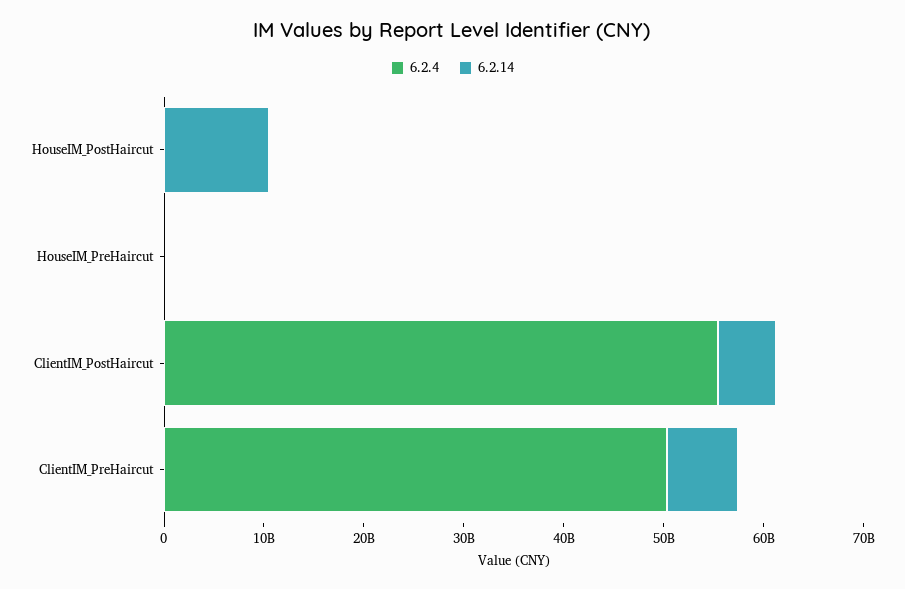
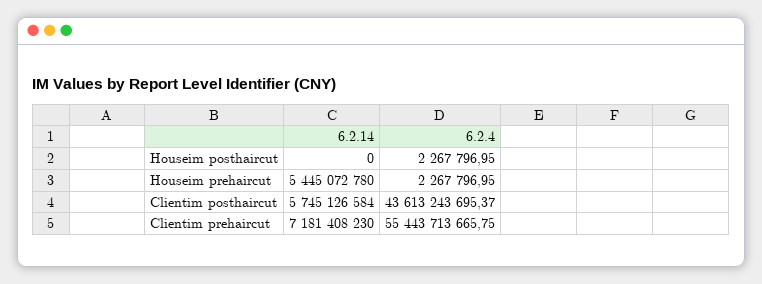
  {
    "6.2.4": {
      "HouseIM_PostHaircut": 2267796.95,
      "HouseIM_PreHaircut": 2267796.95,
-     "ClientIM_PostHaircut": 56000000000,
+     "ClientIM_PostHaircut": 43613243695.37,
-     "ClientIM_PreHaircut": 50000000000
+     "ClientIM_PreHaircut": 55443713665.75
    },
    "6.2.14": {
-     "HouseIM_PostHaircut": 10000000000,
+     "HouseIM_PostHaircut": 0,
-     "HouseIM_PreHaircut": 0,
+     "HouseIM_PreHaircut": 5445072780,
      "ClientIM_PostHaircut": 5745126584,
      "ClientIM_PreHaircut": 7181408230
    }
  }

